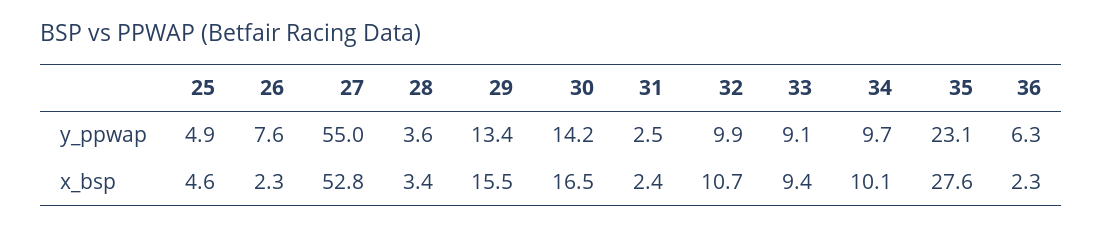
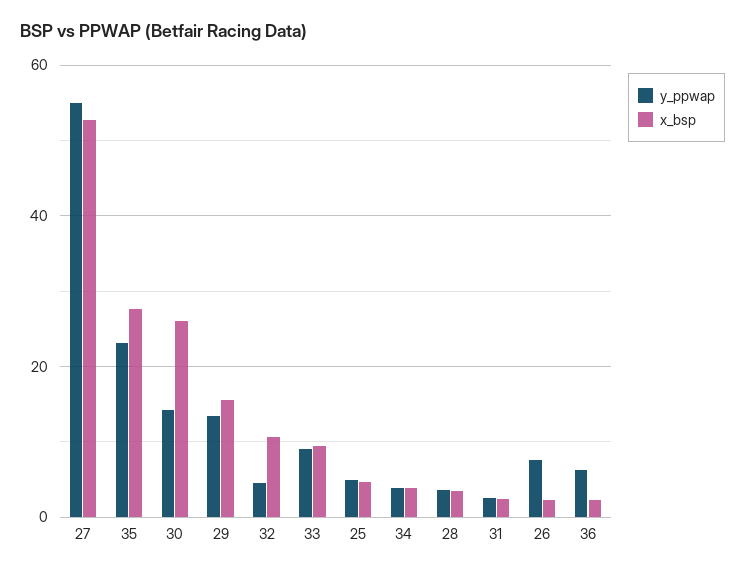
  {
    "y_ppwap": {
      "25": 4.9,
      "26": 7.6,
      "27": 55,
      "28": 3.6,
      "29": 13.4,
      "30": 14.2,
      "31": 2.5,
-     "32": 9.9,
+     "32": 4,
      "33": 9.1,
-     "34": 9.7,
+     "34": 4,
      "35": 23.1,
      "36": 6.3
    },
    "x_bsp": {
      "25": 4.6,
      "26": 2.3,
      "27": 52.8,
      "28": 3.4,
      "29": 15.5,
-     "30": 16.5,
+     "30": 26,
      "31": 2.4,
      "32": 10.7,
      "33": 9.4,
-     "34": 10.1,
+     "34": 4,
      "35": 27.6,
      "36": 2.3
    }
  }

